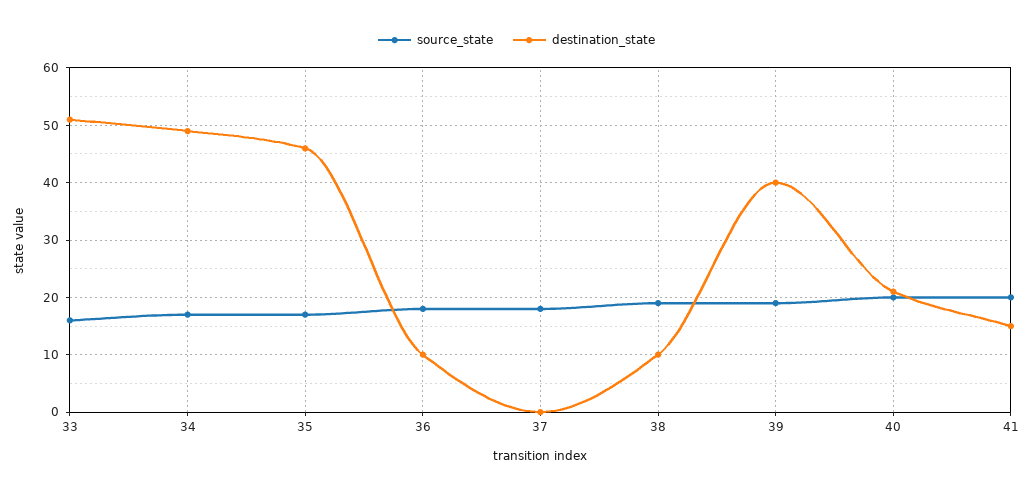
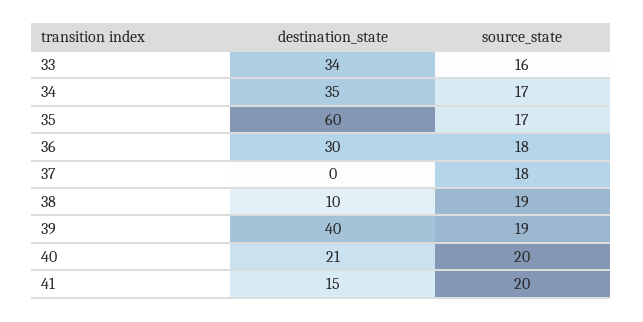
  {
    "source_state": {
      "33": 16,
      "34": 17,
      "35": 17,
      "36": 18,
      "37": 18,
      "38": 19,
      "39": 19,
      "40": 20,
      "41": 20
    },
    "destination_state": {
-     "33": 50,
+     "33": 34,
-     "34": 50,
+     "34": 35,
-     "35": 45,
+     "35": 60,
-     "36": 10,
+     "36": 30,
      "37": 0,
      "38": 10,
      "39": 40,
      "40": 21,
      "41": 15
    }
  }

